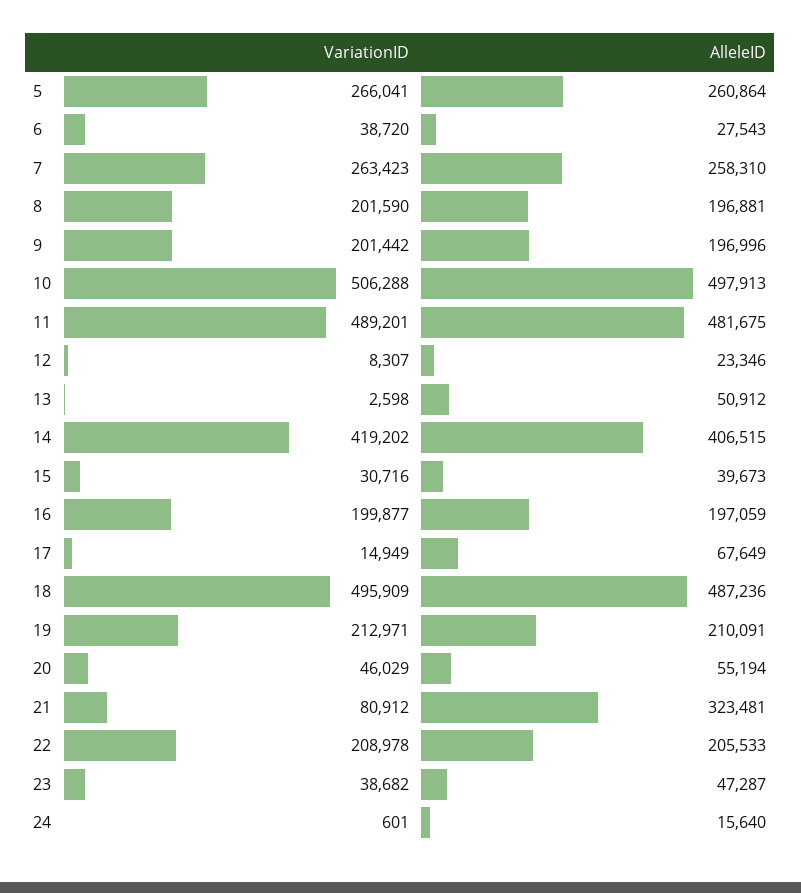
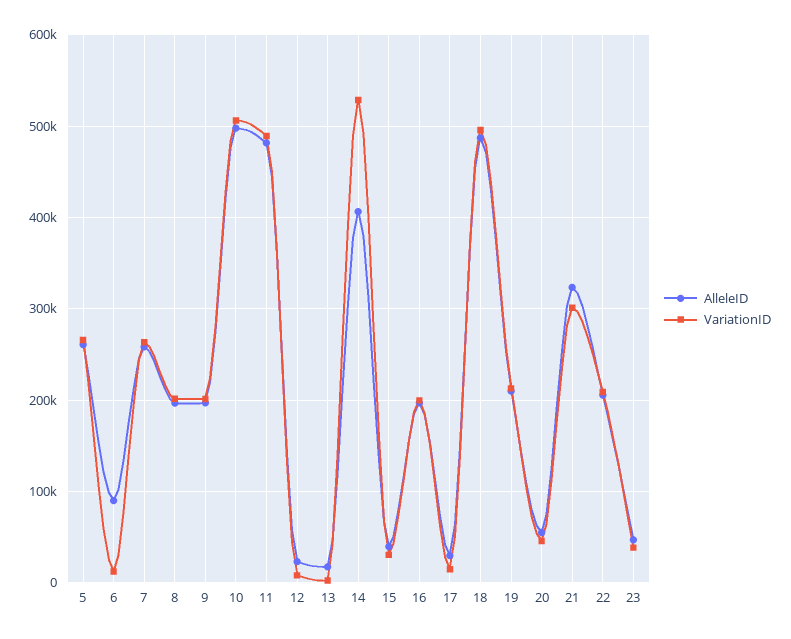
  {
    "VariationID": {
      "5": 266041,
-     "6": 38720,
+     "6": 10000,
      "7": 263423,
      "8": 201590,
      "9": 201442,
      "10": 506288,
      "11": 489201,
      "12": 8307,
      "13": 2598,
-     "14": 419202,
+     "14": 530000,
      "15": 30716,
      "16": 199877,
      "17": 14949,
      "18": 495909,
      "19": 212971,
      "20": 46029,
-     "21": 80912,
+     "21": 300000,
      "22": 208978,
-     "23": 38682,
+     "23": 38682
-     "24": 601
    },
    "AlleleID": {
      "5": 260864,
-     "6": 27543,
+     "6": 90000,
      "7": 258310,
      "8": 196881,
      "9": 196996,
      "10": 497913,
      "11": 481675,
      "12": 23346,
-     "13": 50912,
+     "13": 20000,
      "14": 406515,
      "15": 39673,
      "16": 197059,
-     "17": 67649,
+     "17": 30000,
      "18": 487236,
      "19": 210091,
      "20": 55194,
      "21": 323481,
      "22": 205533,
-     "23": 47287,
+     "23": 47287
-     "24": 15640
    }
  }

